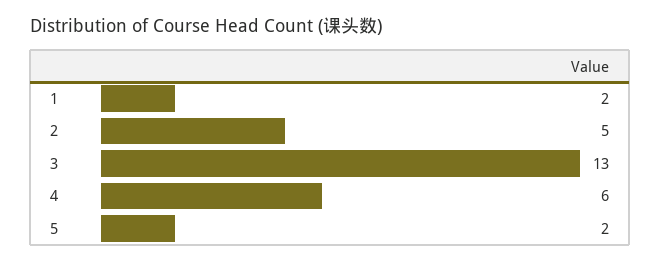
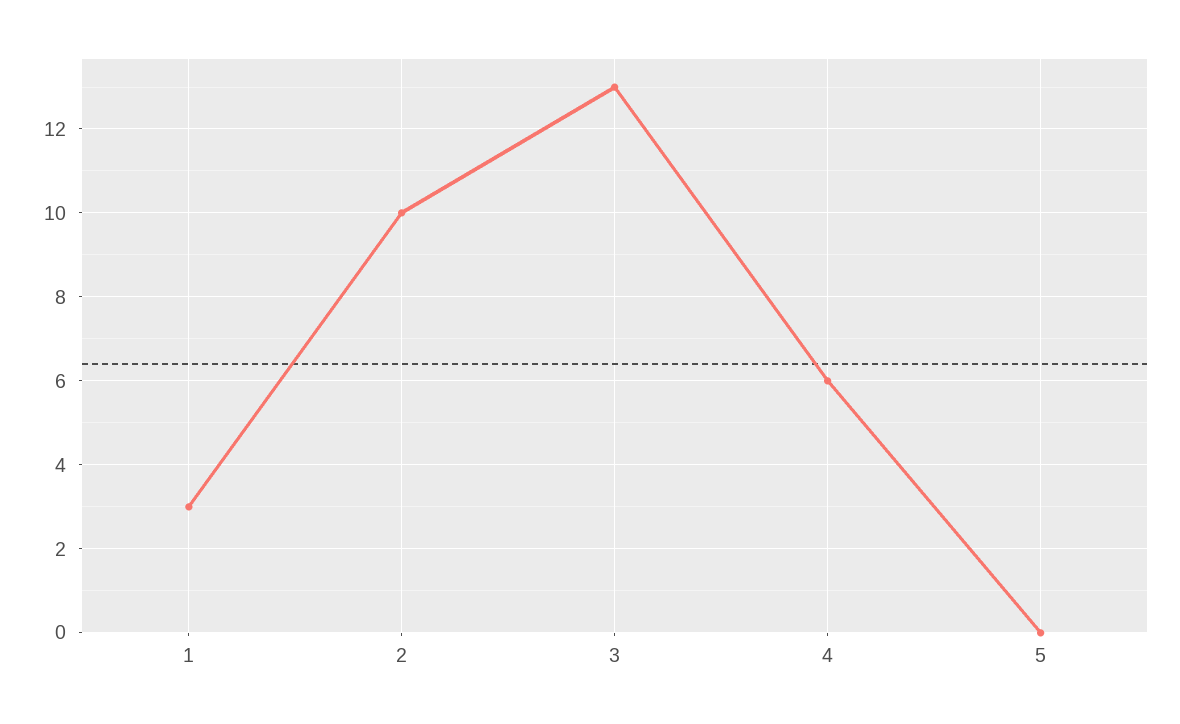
  {
-   "1": 2,
+   "1": 3,
-   "2": 5,
+   "2": 10,
    "3": 13,
    "4": 6,
-   "5": 2
+   "5": 0
  }

